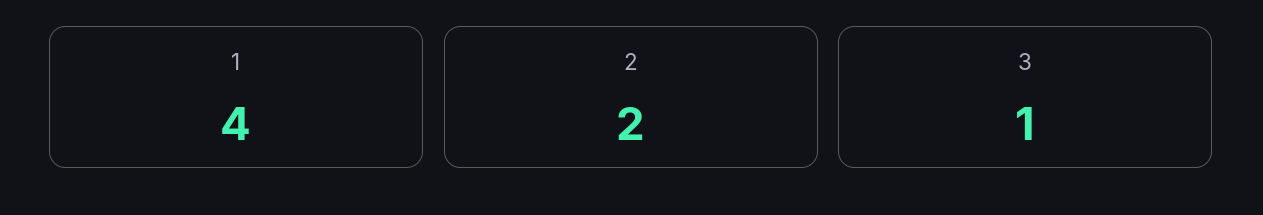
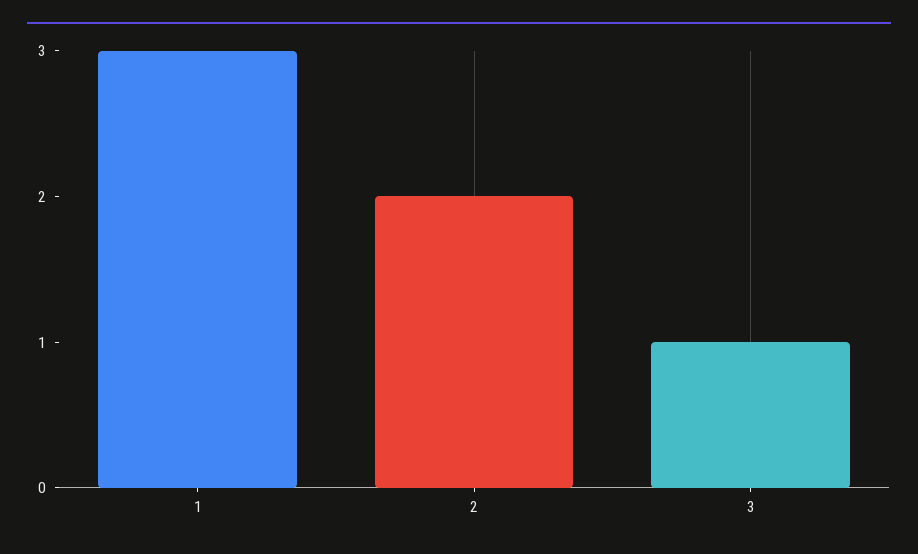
  {
-   "1": 4,
+   "1": 3,
    "2": 2,
    "3": 1
  }

